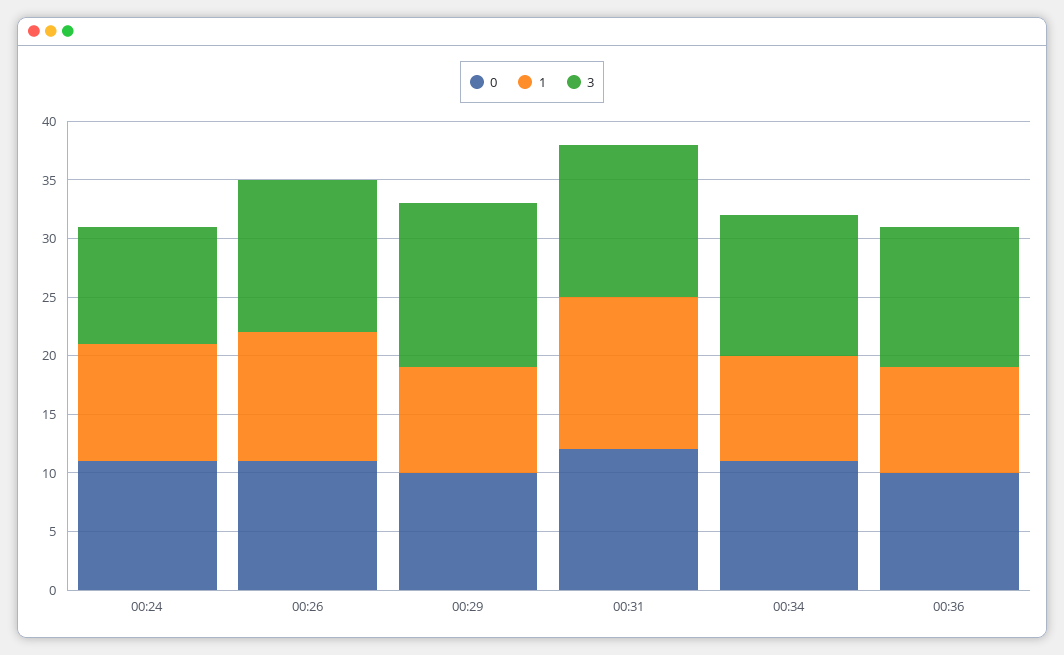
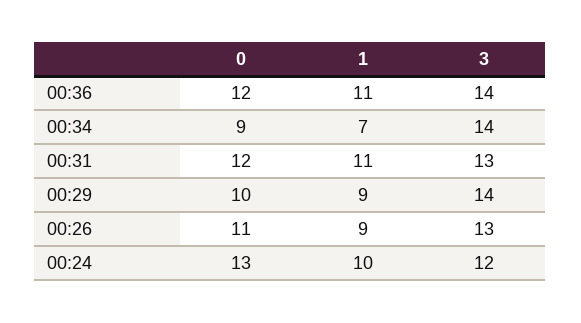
  {
    "0": {
-     "00:24": 11,
+     "00:24": 13,
      "00:26": 11,
      "00:29": 10,
      "00:31": 12,
-     "00:34": 11,
+     "00:34": 9,
-     "00:36": 10
+     "00:36": 12
    },
    "1": {
      "00:24": 10,
-     "00:26": 11,
+     "00:26": 9,
      "00:29": 9,
-     "00:31": 13,
+     "00:31": 11,
-     "00:34": 9,
+     "00:34": 7,
-     "00:36": 9
+     "00:36": 11
    },
    "3": {
-     "00:24": 10,
+     "00:24": 12,
      "00:26": 13,
      "00:29": 14,
      "00:31": 13,
-     "00:34": 12,
+     "00:34": 14,
-     "00:36": 12
+     "00:36": 14
    }
  }

